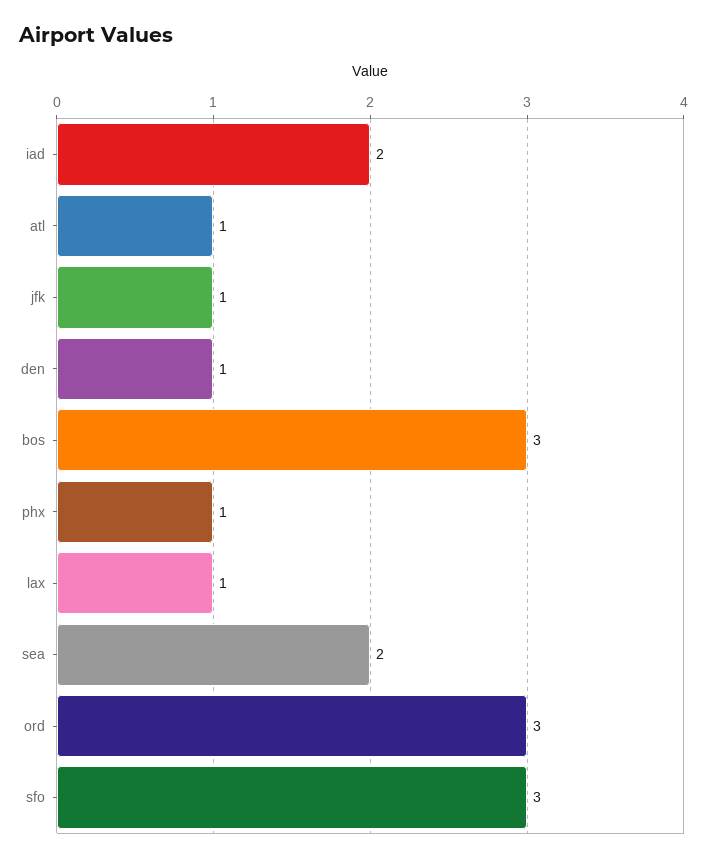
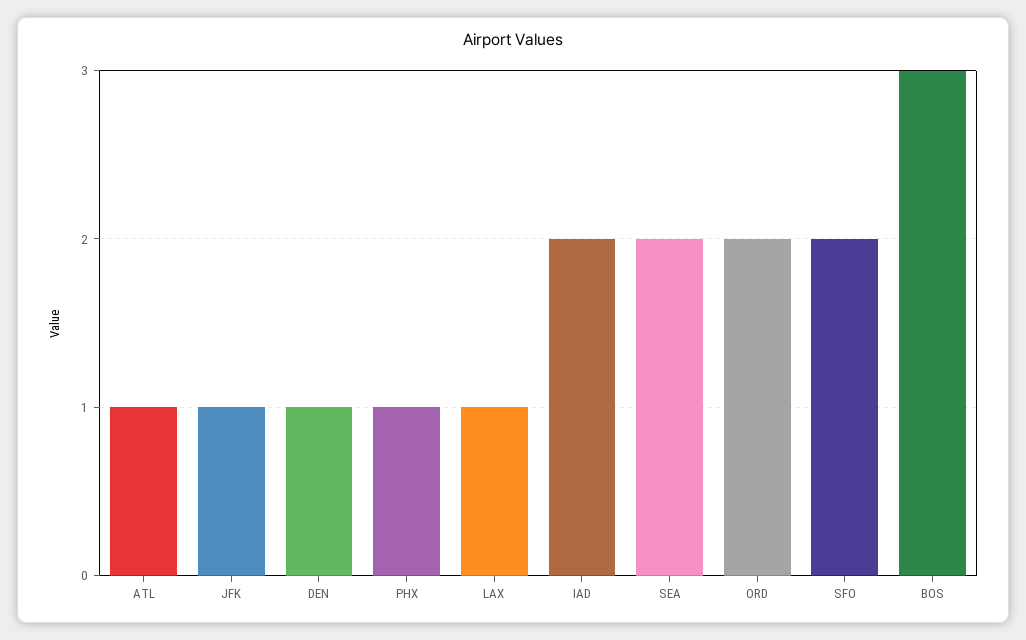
  {
    "iad": 2,
    "atl": 1,
    "jfk": 1,
    "den": 1,
    "bos": 3,
    "phx": 1,
    "lax": 1,
    "sea": 2,
-   "ord": 3,
+   "ord": 2,
-   "sfo": 3
+   "sfo": 2
  }

